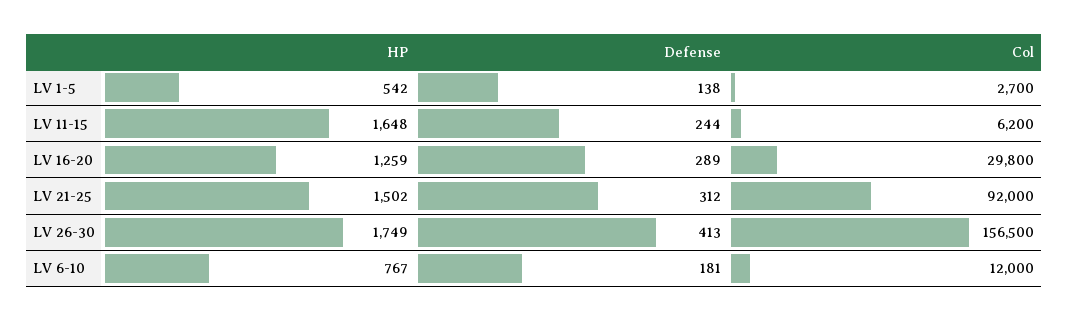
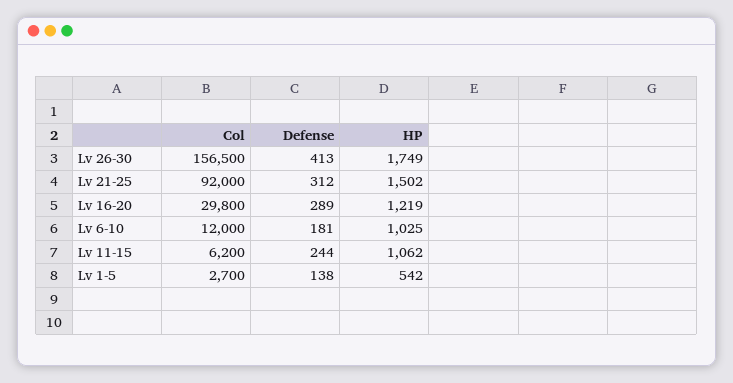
  {
    "HP": {
      "LV 1-5": 542,
-     "LV 11-15": 1648,
+     "LV 11-15": 1062,
-     "LV 16-20": 1259,
+     "LV 16-20": 1219,
      "LV 21-25": 1502,
      "LV 26-30": 1749,
-     "LV 6-10": 767
+     "LV 6-10": 1025
    },
    "Defense": {
      "LV 1-5": 138,
      "LV 11-15": 244,
      "LV 16-20": 289,
      "LV 21-25": 312,
      "LV 26-30": 413,
      "LV 6-10": 181
    },
    "Col": {
      "LV 1-5": 2700,
      "LV 11-15": 6200,
      "LV 16-20": 29800,
      "LV 21-25": 92000,
      "LV 26-30": 156500,
      "LV 6-10": 12000
    }
  }

